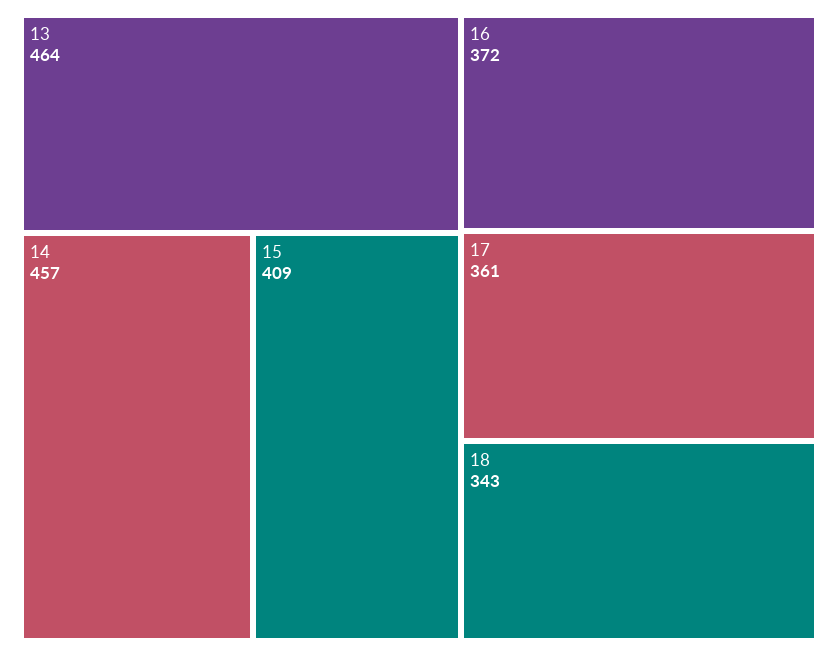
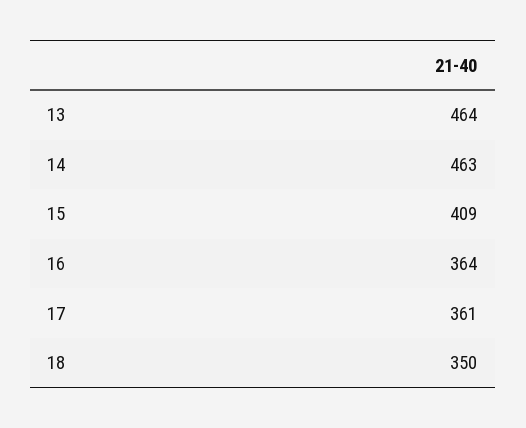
  {
    "13": 464,
-   "14": 457,
+   "14": 463,
    "15": 409,
-   "16": 372,
+   "16": 364,
    "17": 361,
-   "18": 343
+   "18": 350
  }

